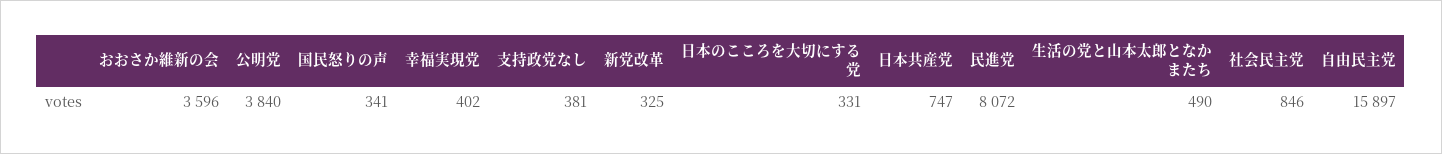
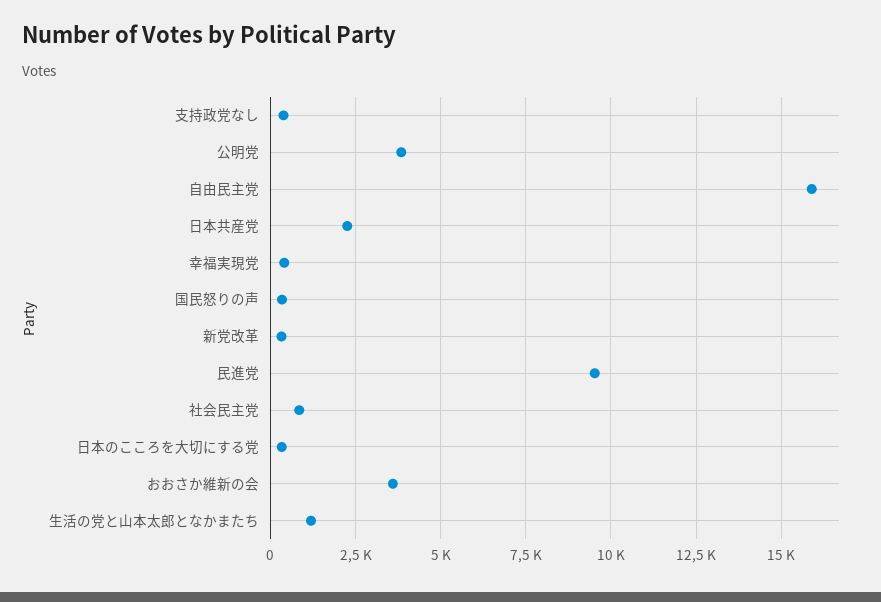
  {
    "おおさか維新の会": 3596,
    "公明党": 3840,
    "国民怒りの声": 341,
    "幸福実現党": 402,
    "支持政党なし": 381,
    "新党改革": 325,
    "日本のこころを大切にする党": 331,
-   "日本共産党": 747,
+   "日本共産党": 2250,
-   "民進党": 8072,
+   "民進党": 9500,
-   "生活の党と山本太郎となかまたち": 490,
+   "生活の党と山本太郎となかまたち": 1250,
    "社会民主党": 846,
    "自由民主党": 15897
  }

